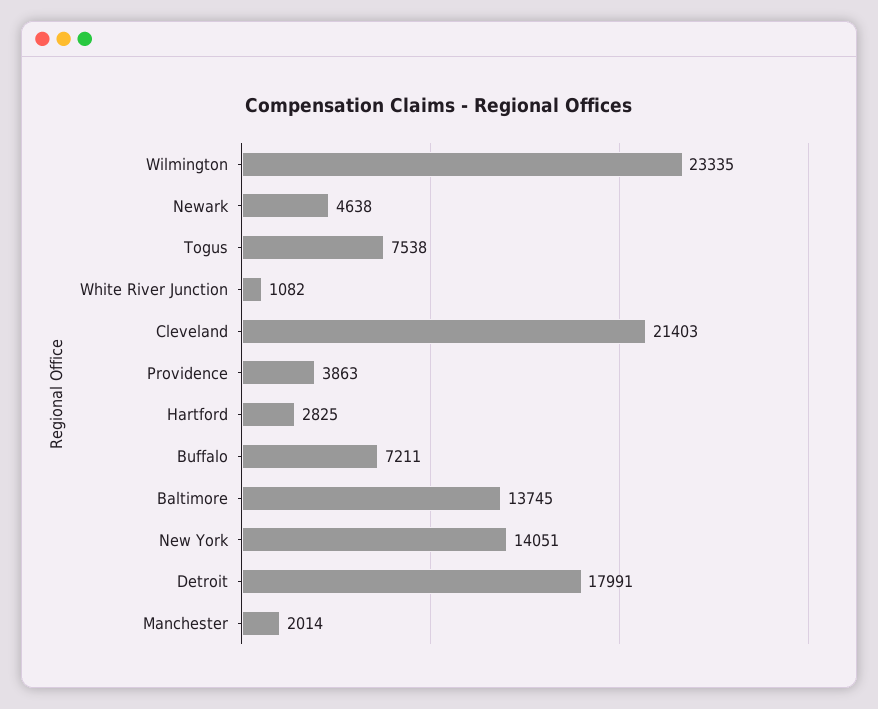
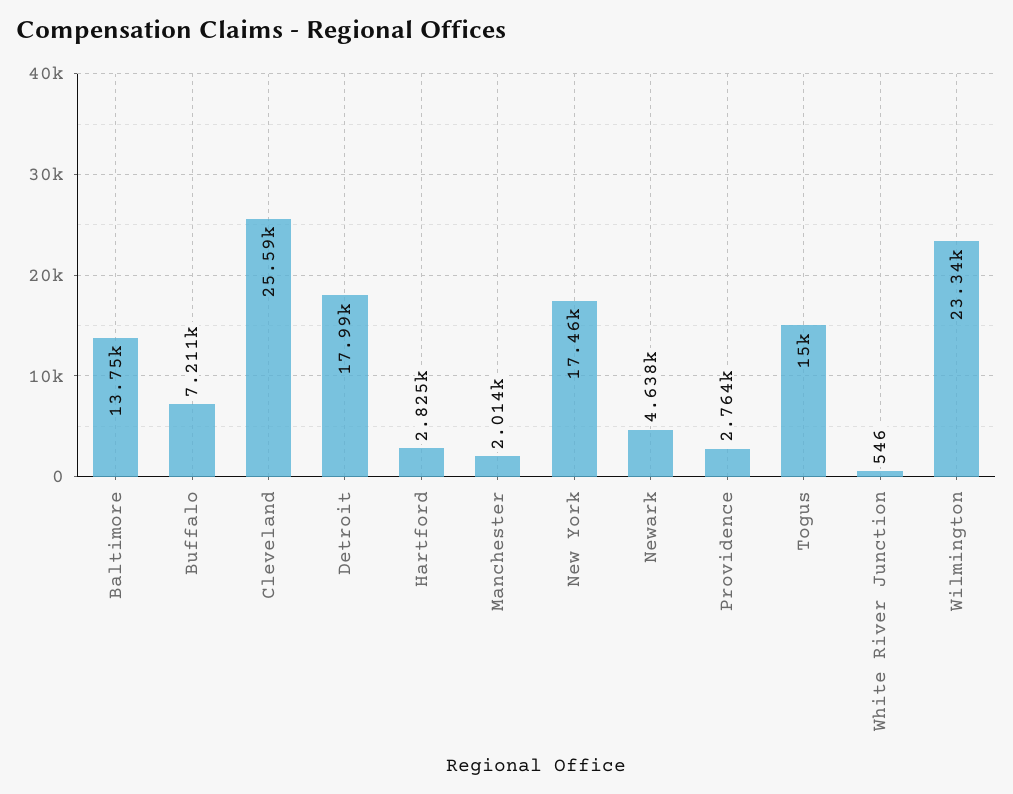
  {
    "Wilmington": 23335,
    "Newark": 4638,
-   "Togus": 7538,
+   "Togus": 15000,
-   "White River Junction": 1082,
+   "White River Junction": 546,
-   "Cleveland": 21403,
+   "Cleveland": 25590,
-   "Providence": 3863,
+   "Providence": 2764,
    "Hartford": 2825,
    "Buffalo": 7211,
    "Baltimore": 13745,
-   "New York": 14051,
+   "New York": 17460,
    "Detroit": 17991,
    "Manchester": 2014
  }

